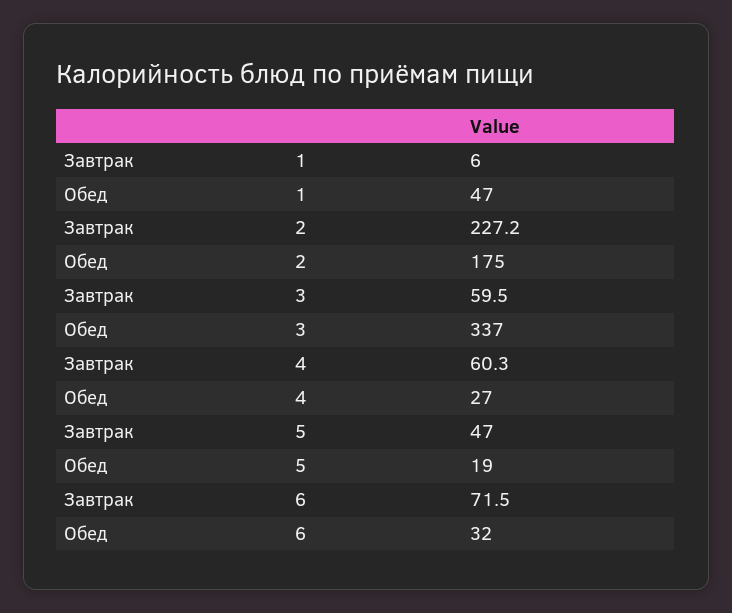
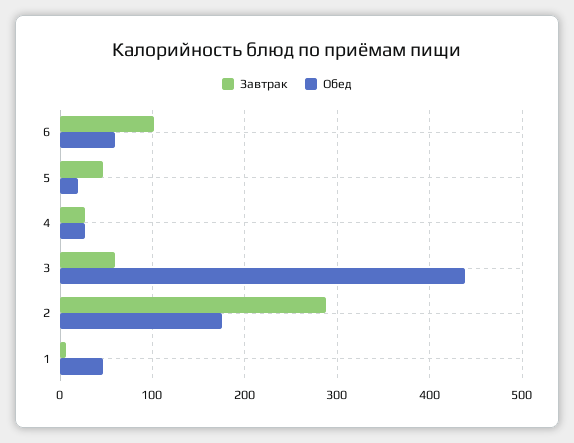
  {
    "Завтрак": {
      "1": 6,
-     "2": 227.2,
+     "2": 290,
      "3": 59.5,
-     "4": 60.3,
+     "4": 30,
      "5": 47,
-     "6": 71.5
+     "6": 100
    },
    "Обед": {
      "1": 47,
      "2": 175,
-     "3": 337,
+     "3": 440,
      "4": 27,
      "5": 19,
-     "6": 32
+     "6": 60
    }
  }

